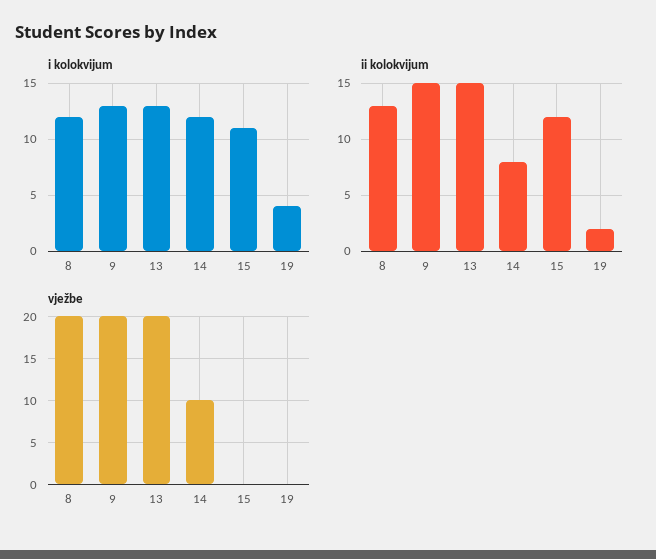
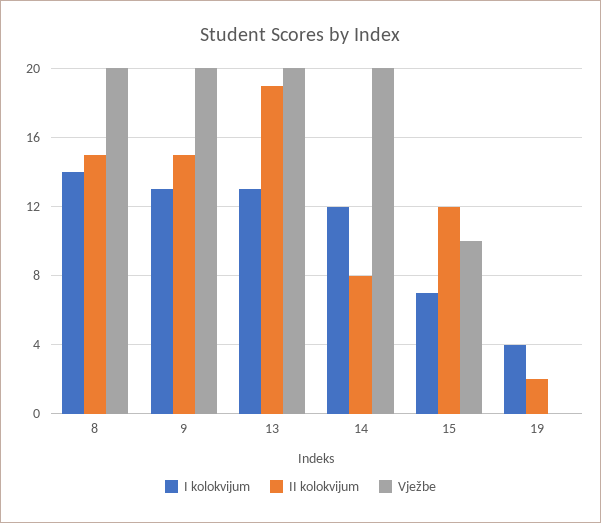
  {
    "i kolokvijum": {
-     "8": 12,
+     "8": 14,
      "9": 13,
      "13": 13,
      "14": 12,
-     "15": 11,
+     "15": 7,
      "19": 4
    },
    "ii kolokvijum": {
-     "8": 13,
+     "8": 15,
      "9": 15,
-     "13": 15,
+     "13": 19,
      "14": 8,
      "15": 12,
      "19": 2
    },
    "vježbe": {
      "8": 20,
      "9": 20,
      "13": 20,
-     "14": 10,
+     "14": 20,
-     "15": 0,
+     "15": 10,
      "19": 0
    }
  }

